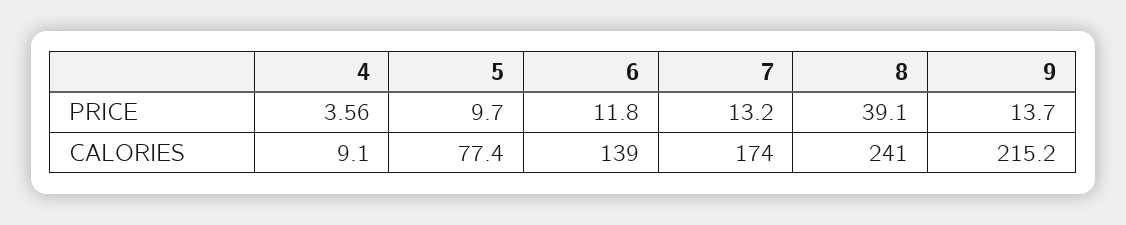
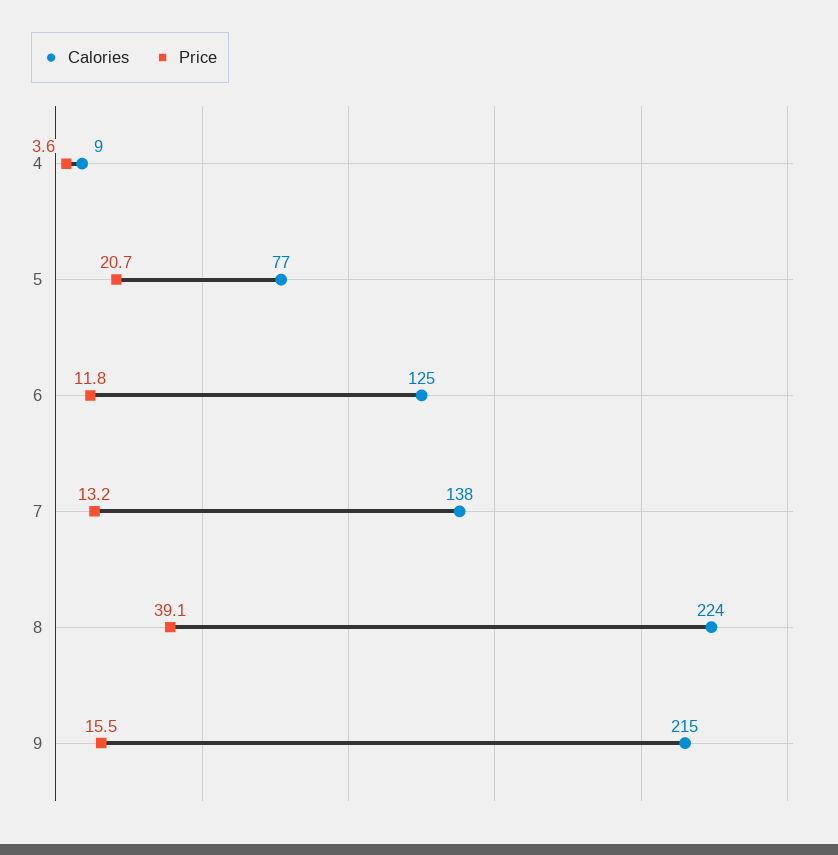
  {
    "PRICE": {
      "4": 3.56,
-     "5": 9.7,
+     "5": 20.7,
      "6": 11.8,
      "7": 13.2,
      "8": 39.1,
-     "9": 13.7
+     "9": 15.5
    },
    "CALORIES": {
      "4": 9.1,
      "5": 77.4,
-     "6": 139,
+     "6": 125,
-     "7": 174,
+     "7": 138,
-     "8": 241,
+     "8": 224,
      "9": 215.2
    }
  }

